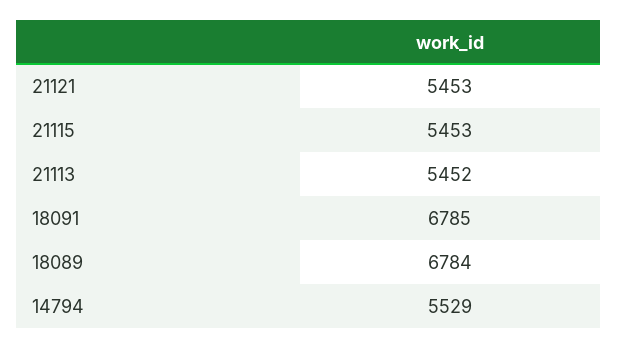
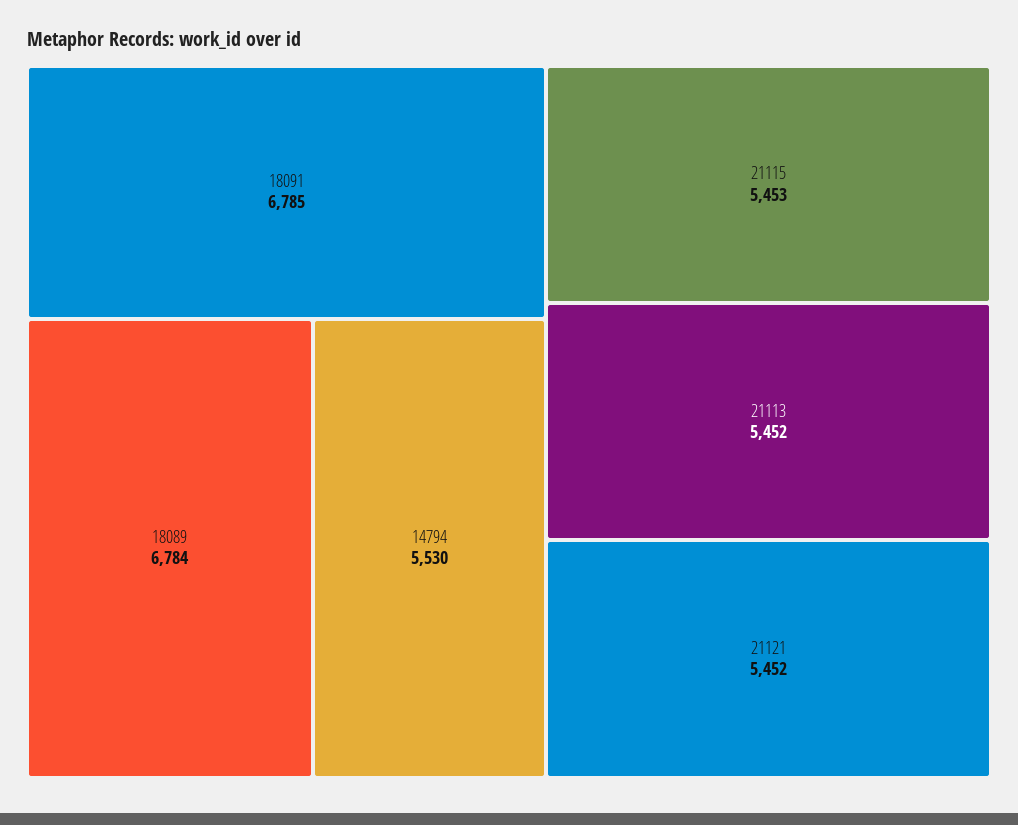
  {
-   "21121": 5453,
+   "21121": 5452,
    "21115": 5453,
    "21113": 5452,
    "18091": 6785,
    "18089": 6784,
-   "14794": 5529
+   "14794": 5530
  }

